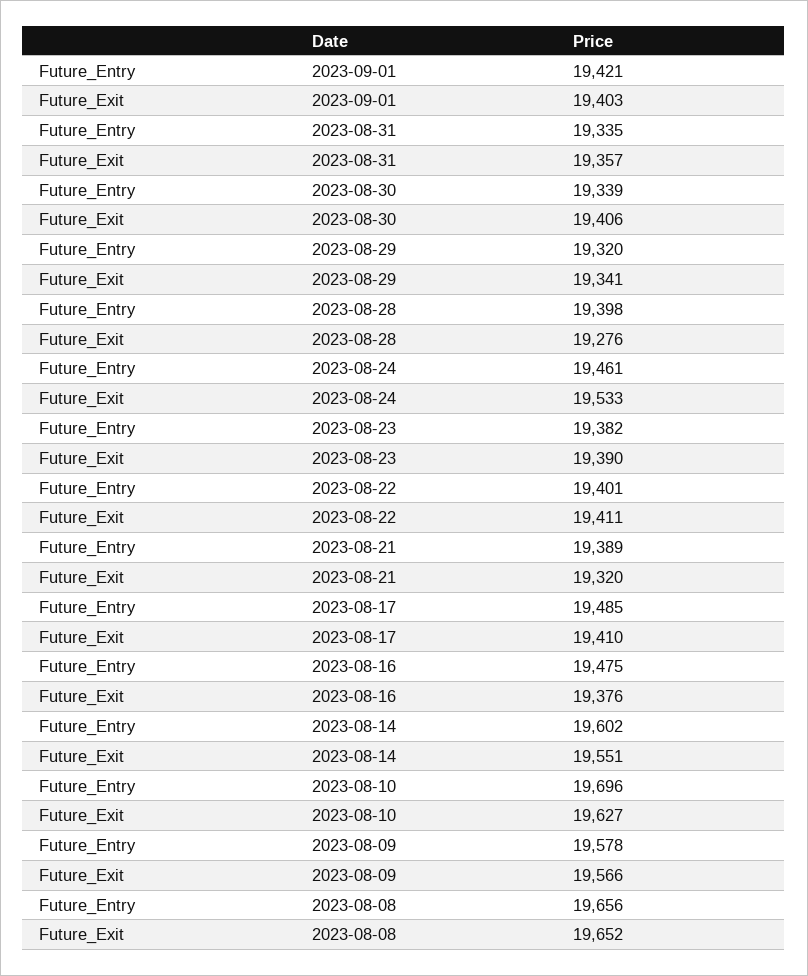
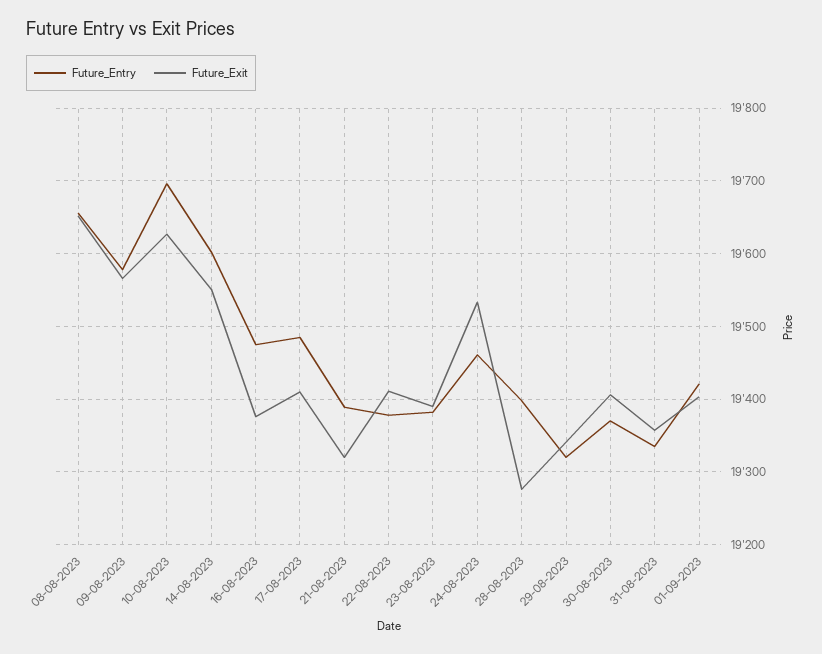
  {
    "Future_Entry": {
      "2023-09-01": 19421,
      "2023-08-31": 19335,
-     "2023-08-30": 19339,
+     "2023-08-30": 19370,
      "2023-08-29": 19320,
      "2023-08-28": 19398,
      "2023-08-24": 19461,
      "2023-08-23": 19382,
-     "2023-08-22": 19401,
+     "2023-08-22": 19380,
      "2023-08-21": 19389,
      "2023-08-17": 19485,
      "2023-08-16": 19475,
      "2023-08-14": 19602,
      "2023-08-10": 19696,
      "2023-08-09": 19578,
      "2023-08-08": 19656
    },
    "Future_Exit": {
      "2023-09-01": 19403,
      "2023-08-31": 19357,
      "2023-08-30": 19406,
      "2023-08-29": 19341,
      "2023-08-28": 19276,
      "2023-08-24": 19533,
      "2023-08-23": 19390,
      "2023-08-22": 19411,
      "2023-08-21": 19320,
      "2023-08-17": 19410,
      "2023-08-16": 19376,
      "2023-08-14": 19551,
      "2023-08-10": 19627,
      "2023-08-09": 19566,
      "2023-08-08": 19652
    }
  }

